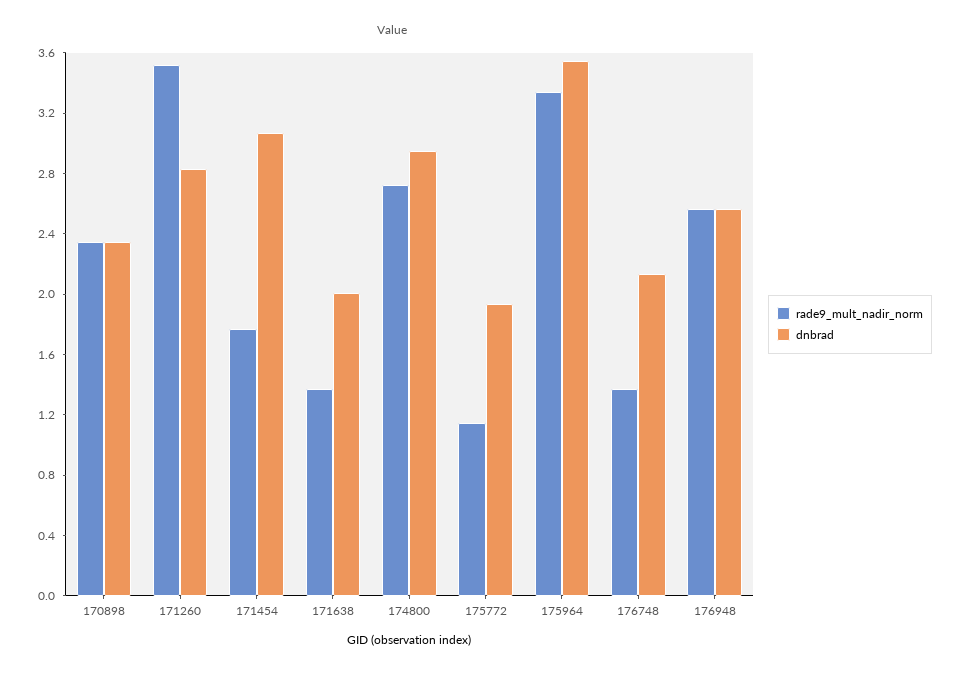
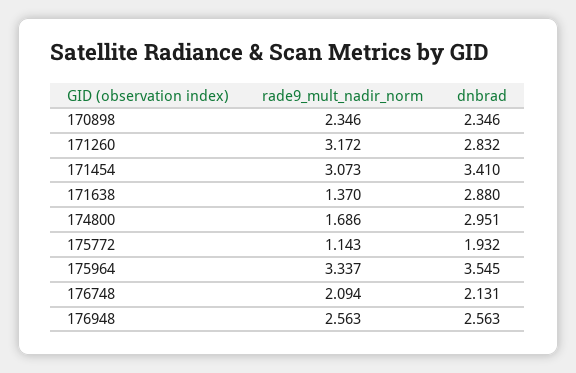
  {
    "rade9_mult_nadir_norm": {
      "170898": 2.346,
-     "171260": 3.5,
+     "171260": 3.172,
-     "171454": 1.8,
+     "171454": 3.073,
      "171638": 1.37,
-     "174800": 2.7,
+     "174800": 1.686,
      "175772": 1.143,
      "175964": 3.337,
-     "176748": 1.4,
+     "176748": 2.094,
      "176948": 2.563
    },
    "dnbrad": {
      "170898": 2.346,
      "171260": 2.832,
-     "171454": 3.1,
+     "171454": 3.41,
-     "171638": 2,
+     "171638": 2.88,
      "174800": 2.951,
      "175772": 1.932,
      "175964": 3.545,
      "176748": 2.131,
      "176948": 2.563
    }
  }

